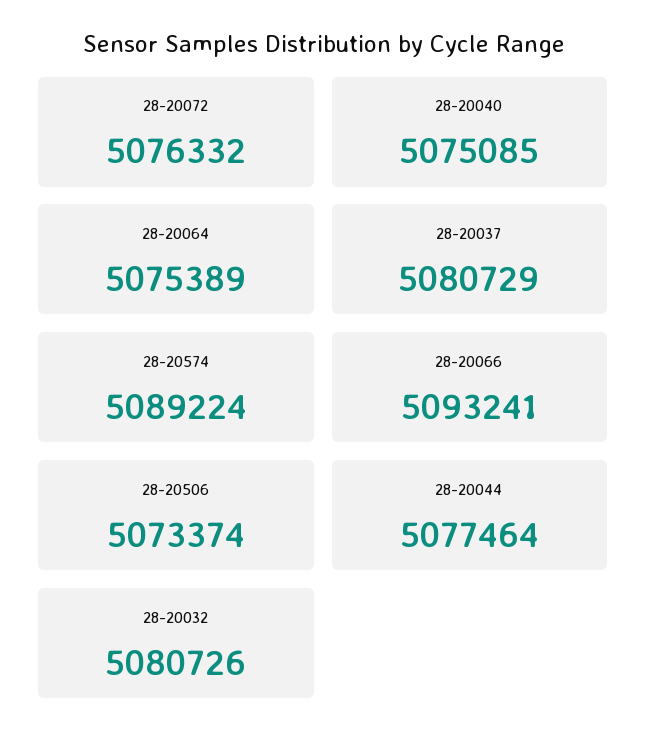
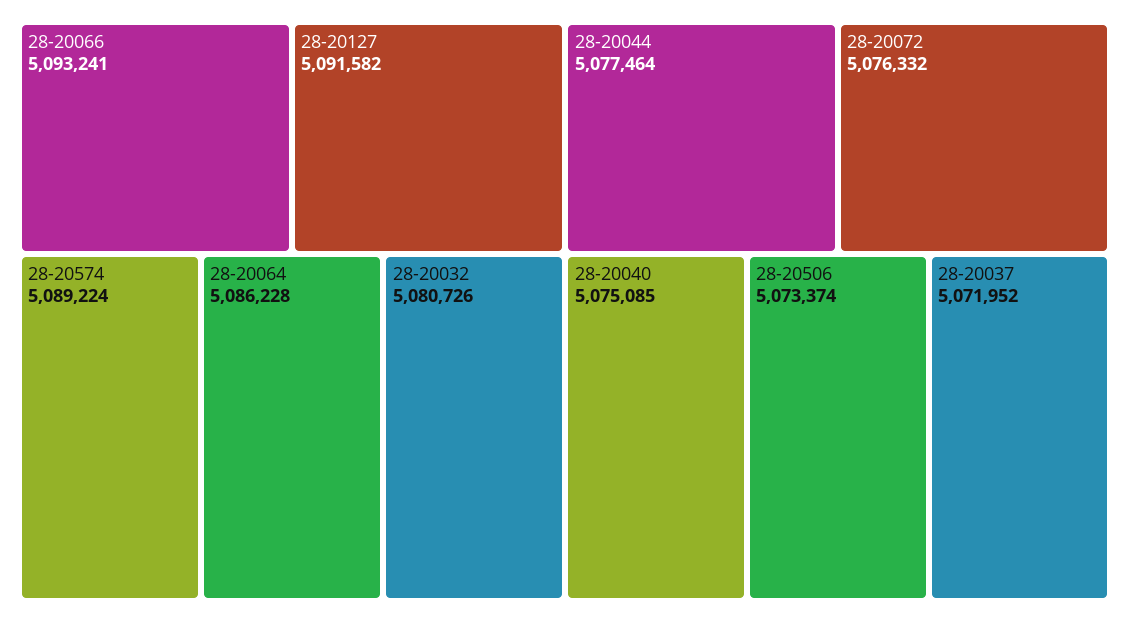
  {
    "28-20072": 5076332,
    "28-20040": 5075085,
-   "28-20064": 5075389,
+   "28-20064": 5086228,
-   "28-20037": 5080729,
+   "28-20037": 5071952,
    "28-20574": 5089224,
    "28-20066": 5093241,
    "28-20506": 5073374,
    "28-20044": 5077464,
-   "28-20032": 5080726
+   "28-20032": 5080726,
+   "28-20127": 5091582
  }

